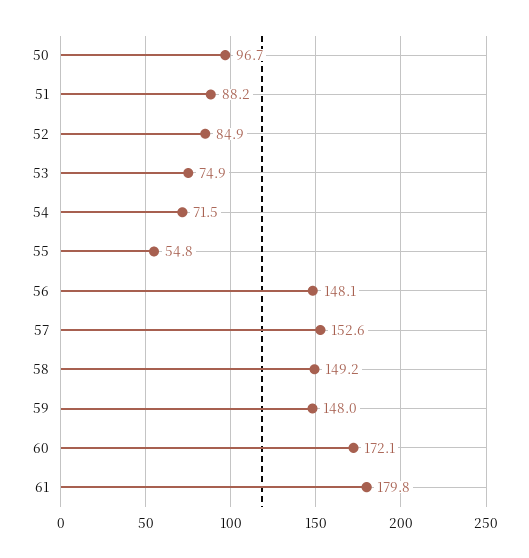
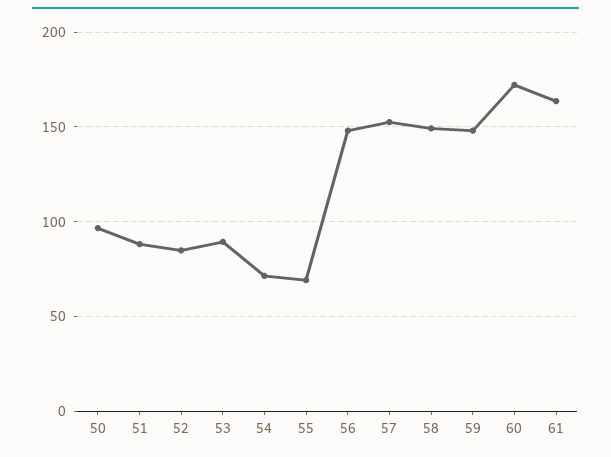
  {
    "50": 96.7,
    "51": 88.2,
    "52": 84.9,
-   "53": 74.9,
+   "53": 90,
    "54": 71.5,
-   "55": 54.8,
+   "55": 70,
    "56": 148.1,
    "57": 152.6,
    "58": 149.2,
    "59": 148,
    "60": 172.1,
-   "61": 179.8
+   "61": 165
  }

